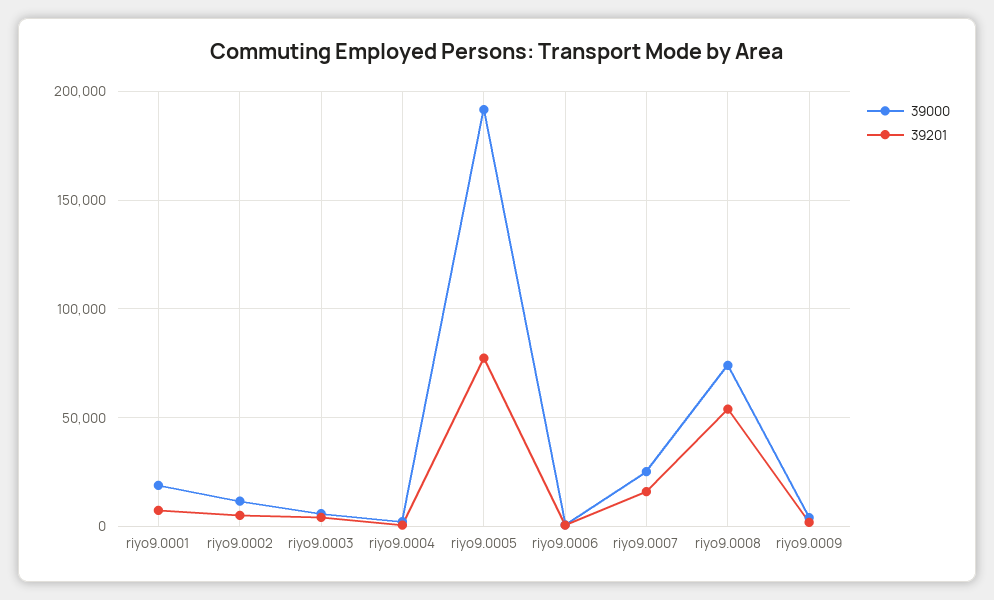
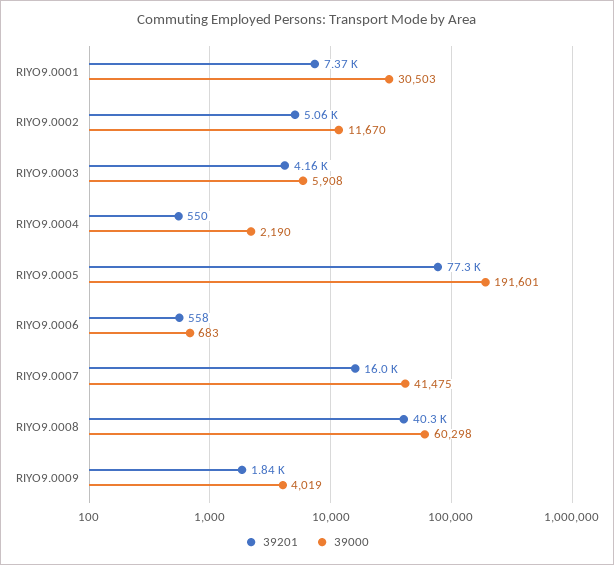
  {
    "39000": {
-     "riyo9.0001": 20000,
+     "riyo9.0001": 30503,
      "riyo9.0002": 11670,
      "riyo9.0003": 5908,
      "riyo9.0004": 2190,
      "riyo9.0005": 191601,
      "riyo9.0006": 683,
-     "riyo9.0007": 25000,
+     "riyo9.0007": 41475,
-     "riyo9.0008": 75000,
+     "riyo9.0008": 60298,
      "riyo9.0009": 4019
    },
    "39201": {
      "riyo9.0001": 7370,
      "riyo9.0002": 5060,
      "riyo9.0003": 4160,
      "riyo9.0004": 550,
      "riyo9.0005": 77300,
      "riyo9.0006": 558,
      "riyo9.0007": 16000,
-     "riyo9.0008": 55000,
+     "riyo9.0008": 40300,
      "riyo9.0009": 1840
    }
  }

